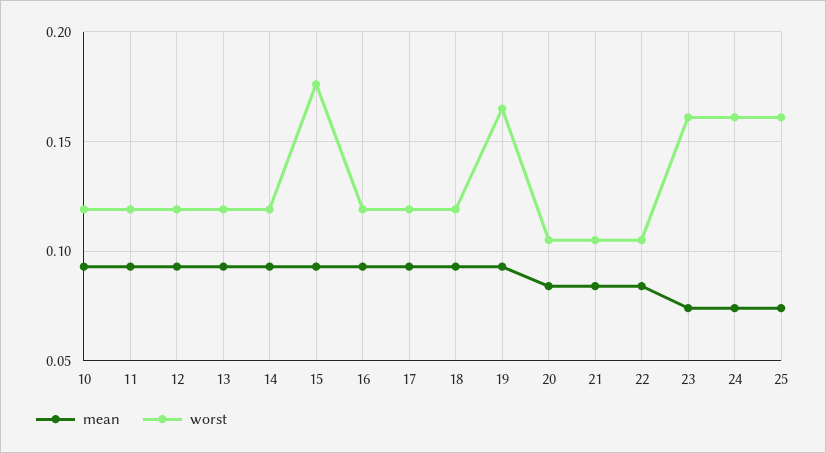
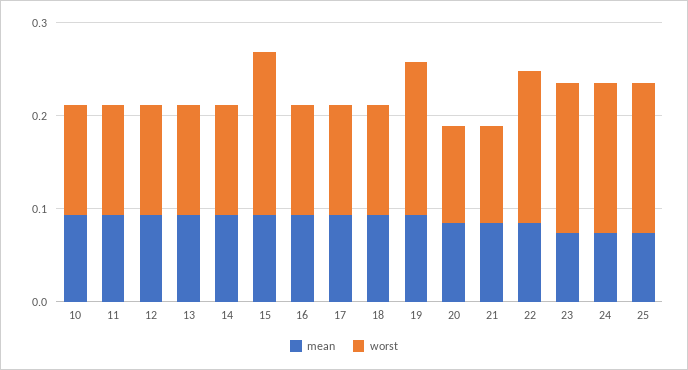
  {
    "mean": {
      "10": 0.095,
      "11": 0.095,
      "12": 0.095,
      "13": 0.095,
      "14": 0.095,
      "15": 0.095,
      "16": 0.095,
      "17": 0.095,
      "18": 0.095,
      "19": 0.095,
      "20": 0.085,
      "21": 0.085,
      "22": 0.085,
      "23": 0.075,
      "24": 0.075,
      "25": 0.075
    },
    "worst": {
      "10": 0.12,
      "11": 0.12,
      "12": 0.12,
      "13": 0.12,
      "14": 0.12,
      "15": 0.175,
      "16": 0.12,
      "17": 0.12,
      "18": 0.12,
      "19": 0.165,
      "20": 0.105,
      "21": 0.105,
-     "22": 0.105,
+     "22": 0.16,
      "23": 0.16,
      "24": 0.16,
      "25": 0.16
    }
  }

